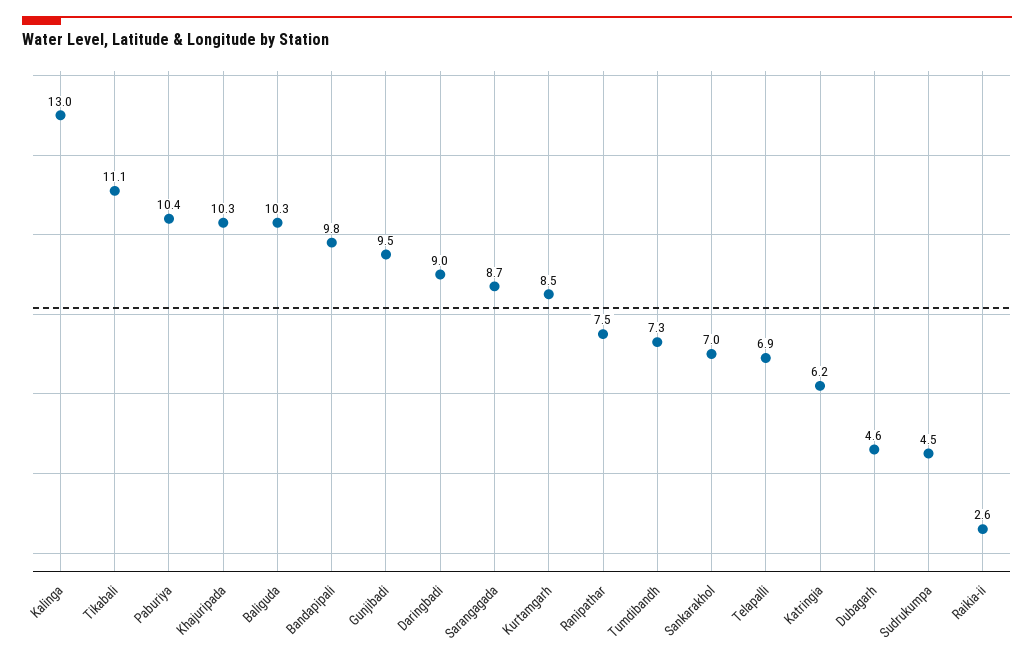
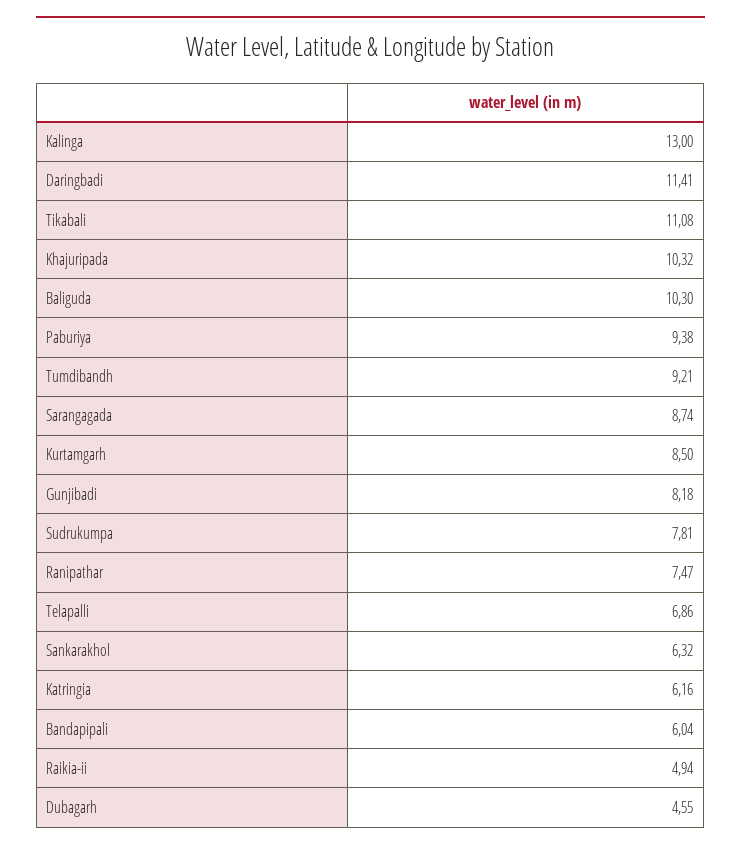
  {
    "Kalinga": 13,
    "Tikabali": 11.08,
-   "Paburiya": 10.4,
+   "Paburiya": 9.38,
    "Khajuripada": 10.32,
    "Baliguda": 10.3,
-   "Bandapipali": 9.8,
+   "Bandapipali": 6.04,
-   "Gunjibadi": 9.5,
+   "Gunjibadi": 8.18,
-   "Daringbadi": 9,
+   "Daringbadi": 11.41,
    "Sarangagada": 8.74,
    "Kurtamgarh": 8.5,
    "Ranipathar": 7.47,
-   "Tumdibandh": 7.3,
+   "Tumdibandh": 9.21,
-   "Sankarakhol": 7,
+   "Sankarakhol": 6.32,
    "Telapalli": 6.86,
    "Katringia": 6.16,
    "Dubagarh": 4.55,
-   "Sudrukumpa": 4.5,
+   "Sudrukumpa": 7.81,
-   "Raikia-ii": 2.6
+   "Raikia-ii": 4.94
  }

